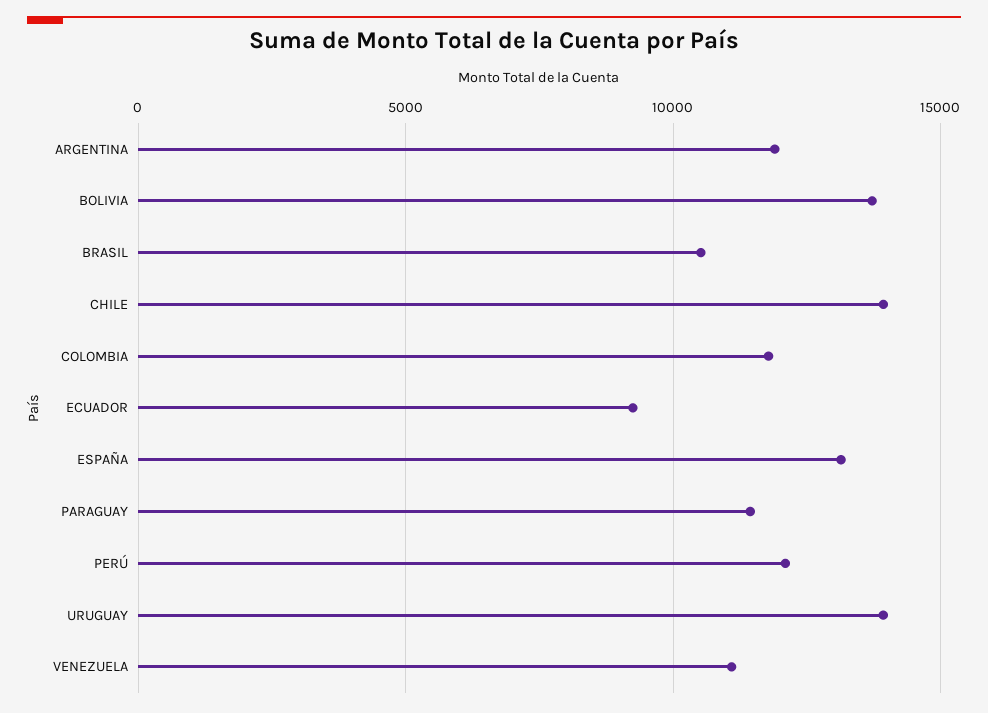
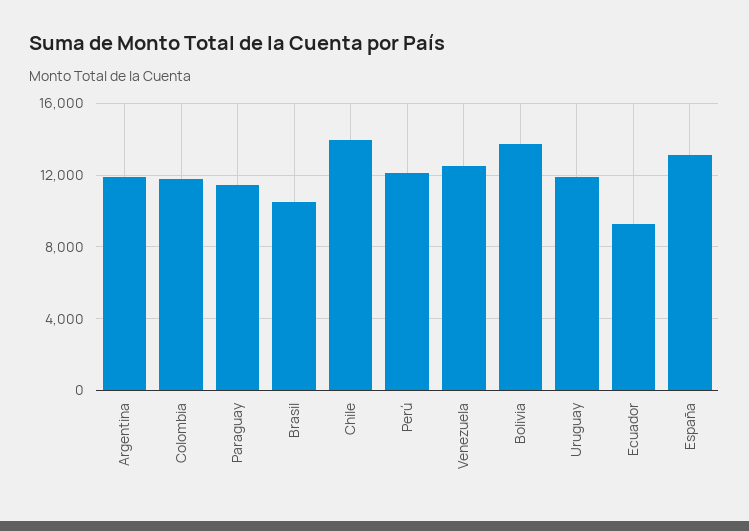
  {
    "ARGENTINA": 12000,
    "BOLIVIA": 13500,
    "BRASIL": 10500,
    "CHILE": 14000,
    "COLOMBIA": 12000,
    "ECUADOR": 9000,
    "ESPAÑA": 13000,
    "PARAGUAY": 11500,
    "PERÚ": 12000,
-   "URUGUAY": 14000,
+   "URUGUAY": 12000,
-   "VENEZUELA": 11000
+   "VENEZUELA": 12500
  }

